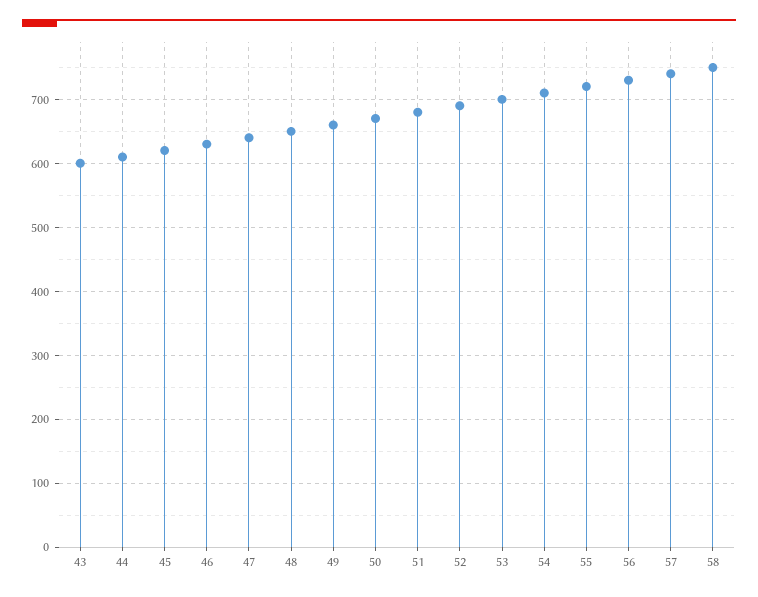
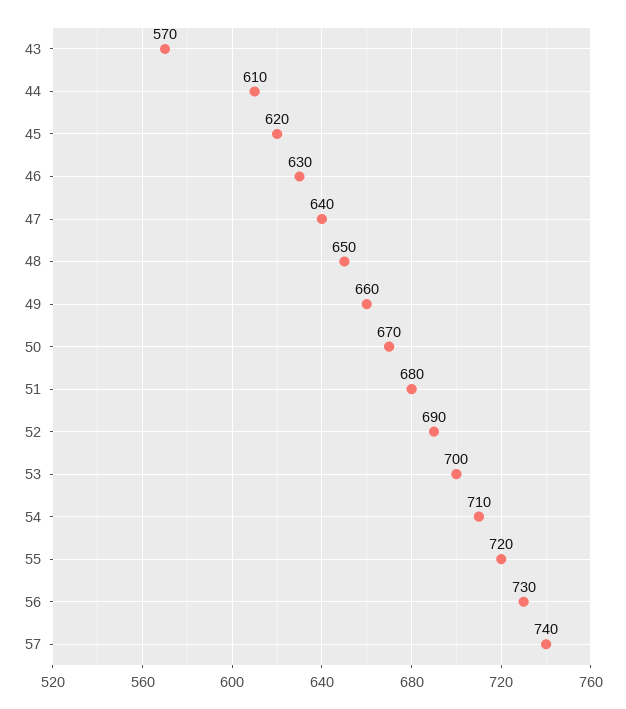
  {
-   "43": 600,
+   "43": 570,
    "44": 610,
    "45": 620,
    "46": 630,
    "47": 640,
    "48": 650,
    "49": 660,
    "50": 670,
    "51": 680,
    "52": 690,
    "53": 700,
    "54": 710,
    "55": 720,
    "56": 730,
-   "57": 740,
+   "57": 740
-   "58": 750
  }

